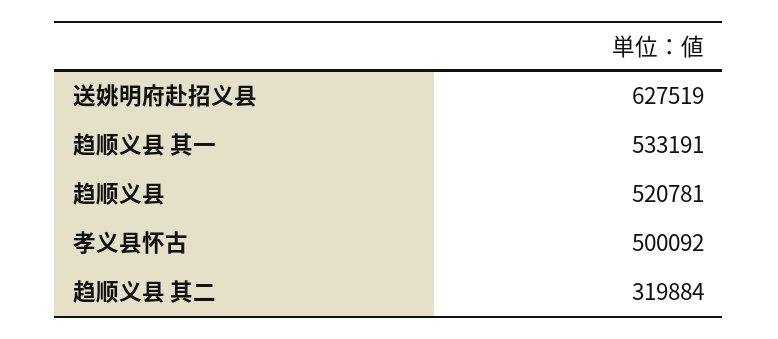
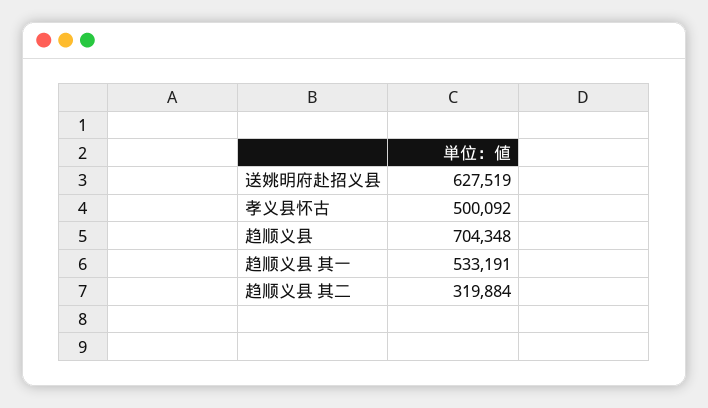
  {
    "送姚明府赴招义县": 627519,
    "趋顺义县 其一": 533191,
-   "趋顺义县": 520781,
+   "趋顺义县": 704348,
    "孝义县怀古": 500092,
    "趋顺义县 其二": 319884
  }

